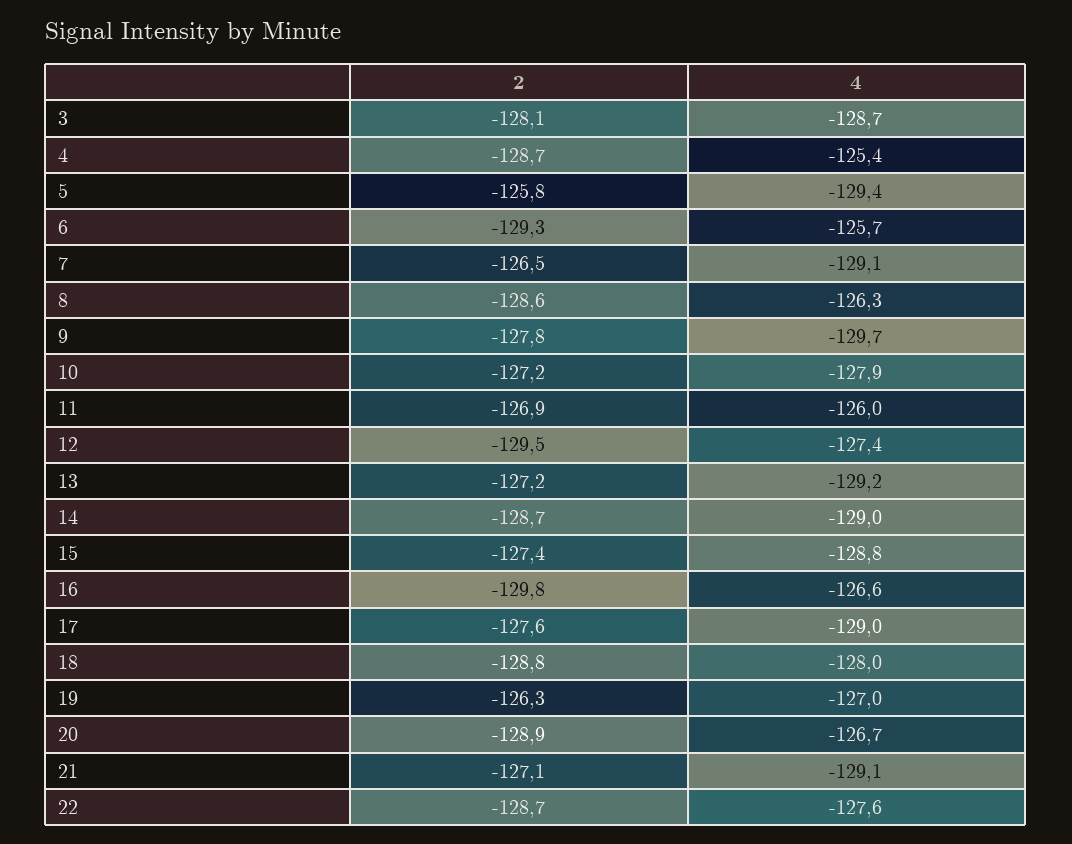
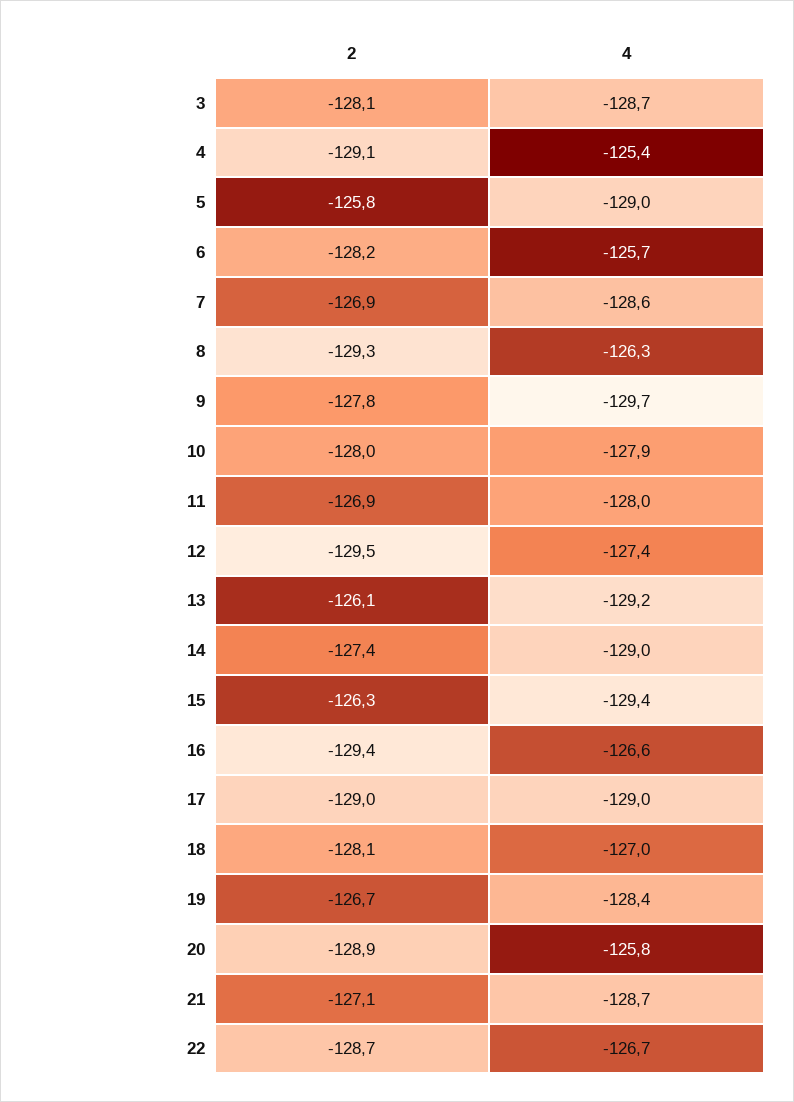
  {
    "2": {
      "3": -128.1,
-     "4": -128.7,
+     "4": -129.1,
      "5": -125.8,
-     "6": -129.3,
+     "6": -128.2,
-     "7": -126.5,
+     "7": -126.9,
-     "8": -128.6,
+     "8": -129.3,
      "9": -127.8,
-     "10": -127.2,
+     "10": -128,
      "11": -126.9,
      "12": -129.5,
-     "13": -127.2,
+     "13": -126.1,
-     "14": -128.7,
+     "14": -127.4,
-     "15": -127.4,
+     "15": -126.3,
-     "16": -129.8,
+     "16": -129.4,
-     "17": -127.6,
+     "17": -129,
-     "18": -128.8,
+     "18": -128.1,
-     "19": -126.3,
+     "19": -126.7,
      "20": -128.9,
      "21": -127.1,
      "22": -128.7
    },
    "4": {
      "3": -128.7,
      "4": -125.4,
-     "5": -129.4,
+     "5": -129,
      "6": -125.7,
-     "7": -129.1,
+     "7": -128.6,
      "8": -126.3,
      "9": -129.7,
      "10": -127.9,
-     "11": -126,
+     "11": -128,
      "12": -127.4,
      "13": -129.2,
      "14": -129,
-     "15": -128.8,
+     "15": -129.4,
      "16": -126.6,
      "17": -129,
-     "18": -128,
+     "18": -127,
-     "19": -127,
+     "19": -128.4,
-     "20": -126.7,
+     "20": -125.8,
-     "21": -129.1,
+     "21": -128.7,
-     "22": -127.6
+     "22": -126.7
    }
  }

